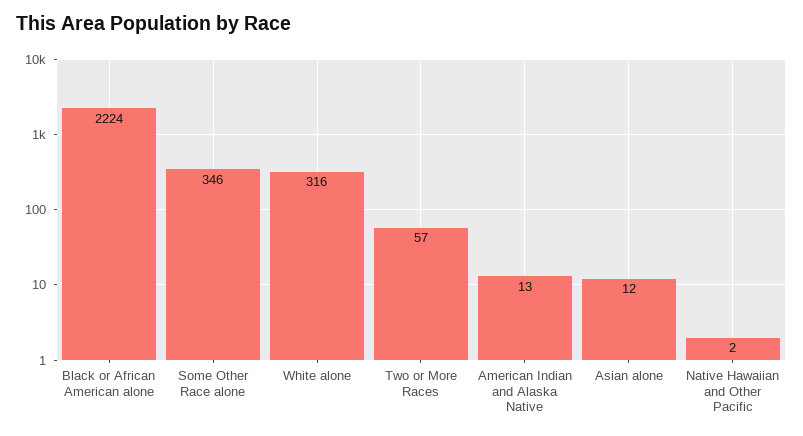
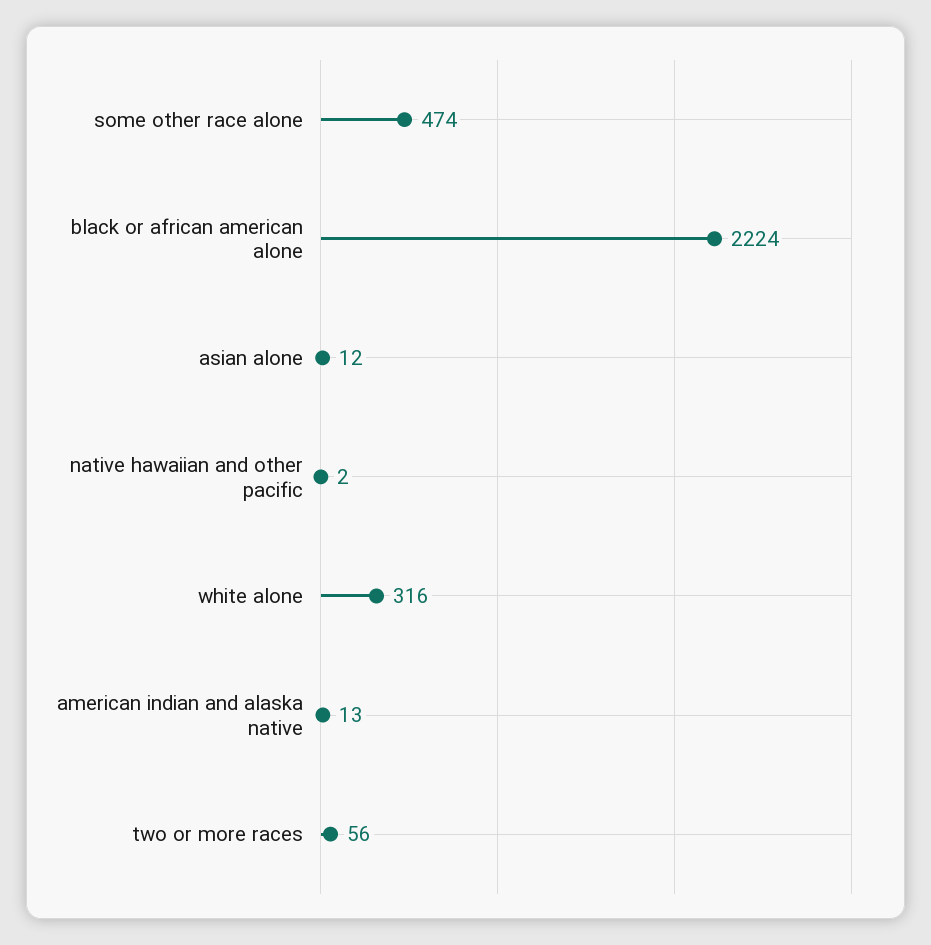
  {
    "Black or African American alone": 2224,
-   "Some Other Race alone": 346,
+   "Some Other Race alone": 474,
    "White alone": 316,
-   "Two or More Races": 57,
+   "Two or More Races": 56,
    "American Indian and Alaska Native": 13,
    "Asian alone": 12,
    "Native Hawaiian and Other Pacific": 2
  }

